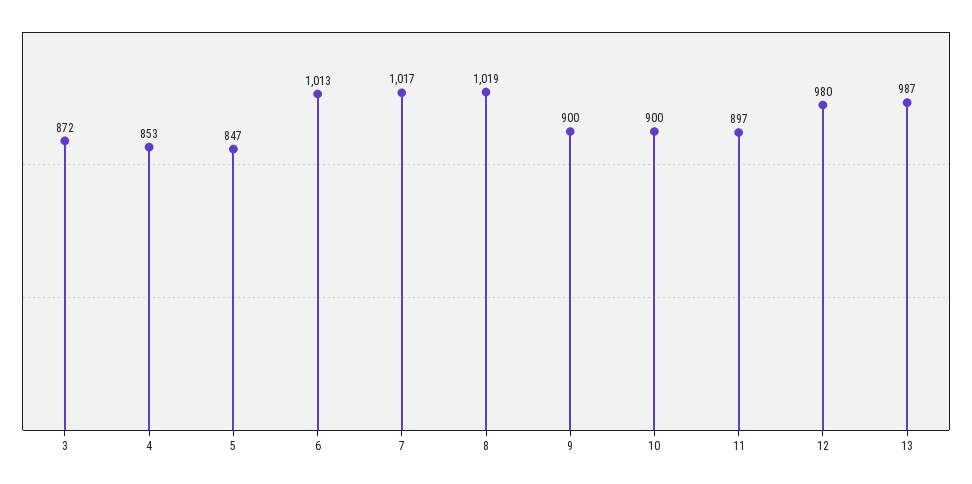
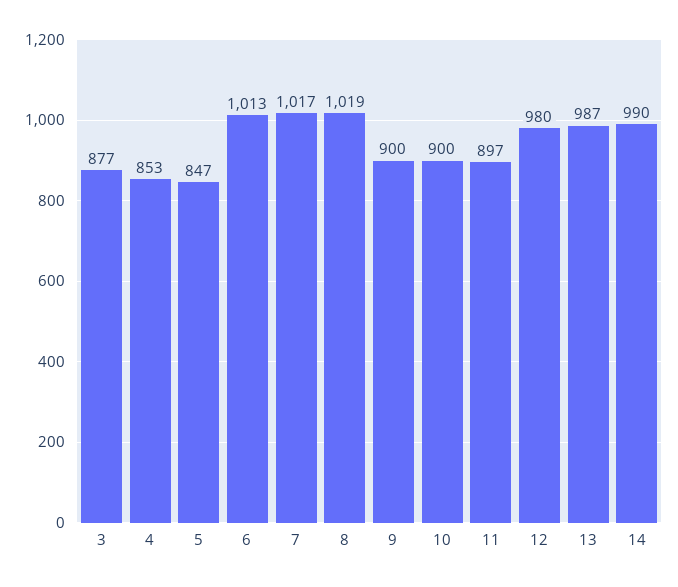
  {
-   "3": 872,
+   "3": 877,
    "4": 853,
    "5": 847,
    "6": 1013,
    "7": 1017,
    "8": 1019,
    "9": 900,
    "10": 900,
    "11": 897,
    "12": 980,
-   "13": 987
+   "13": 987,
+   "14": 990
  }

